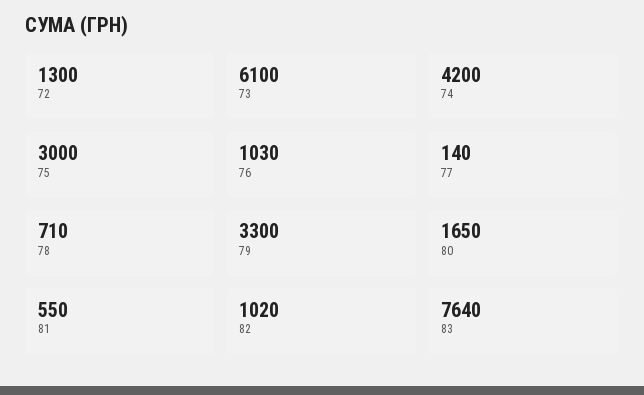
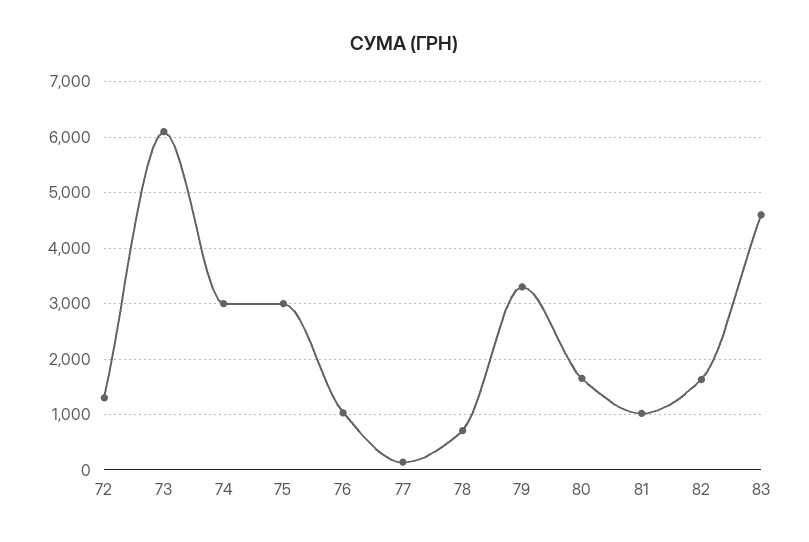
  {
    "72": 1300,
    "73": 6100,
-   "74": 4200,
+   "74": 3000,
    "75": 3000,
    "76": 1030,
    "77": 140,
    "78": 710,
    "79": 3300,
    "80": 1650,
-   "81": 550,
+   "81": 1000,
-   "82": 1020,
+   "82": 1600,
-   "83": 7640
+   "83": 4600
  }

